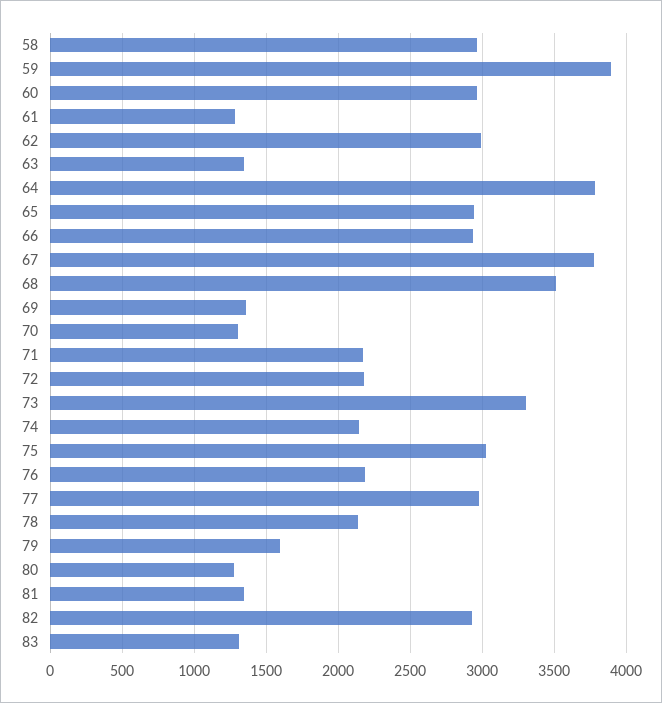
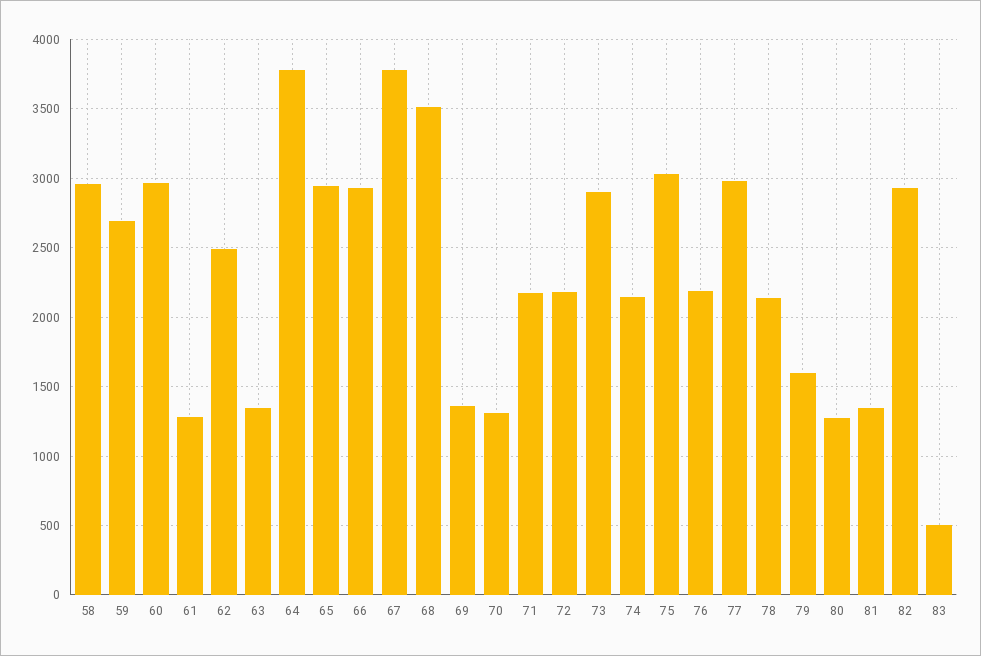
  {
    "58": 2950,
-   "59": 3900,
+   "59": 2700,
    "60": 2950,
    "61": 1300,
-   "62": 3000,
+   "62": 2500,
    "63": 1350,
    "64": 3800,
    "65": 2950,
    "66": 2950,
    "67": 3800,
    "68": 3500,
    "69": 1350,
    "70": 1300,
    "71": 2150,
    "72": 2200,
-   "73": 3300,
+   "73": 2900,
    "74": 2150,
    "75": 3050,
    "76": 2200,
    "77": 3000,
    "78": 2150,
    "79": 1600,
    "80": 1300,
    "81": 1350,
    "82": 2950,
-   "83": 1300
+   "83": 500
  }

